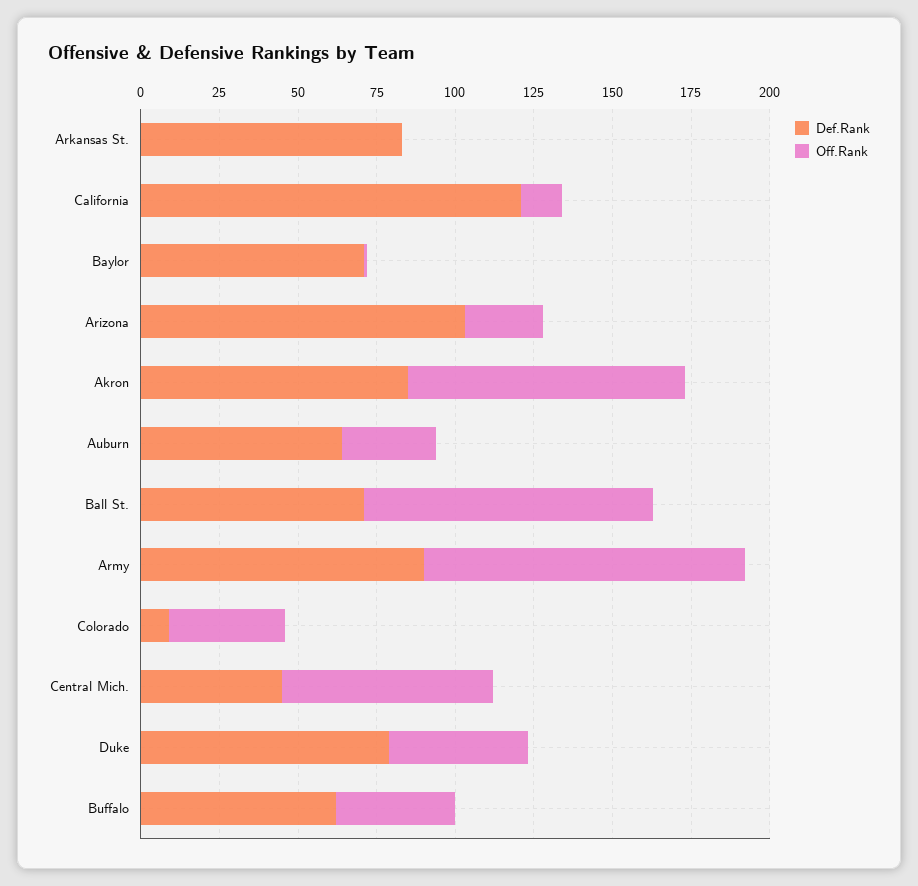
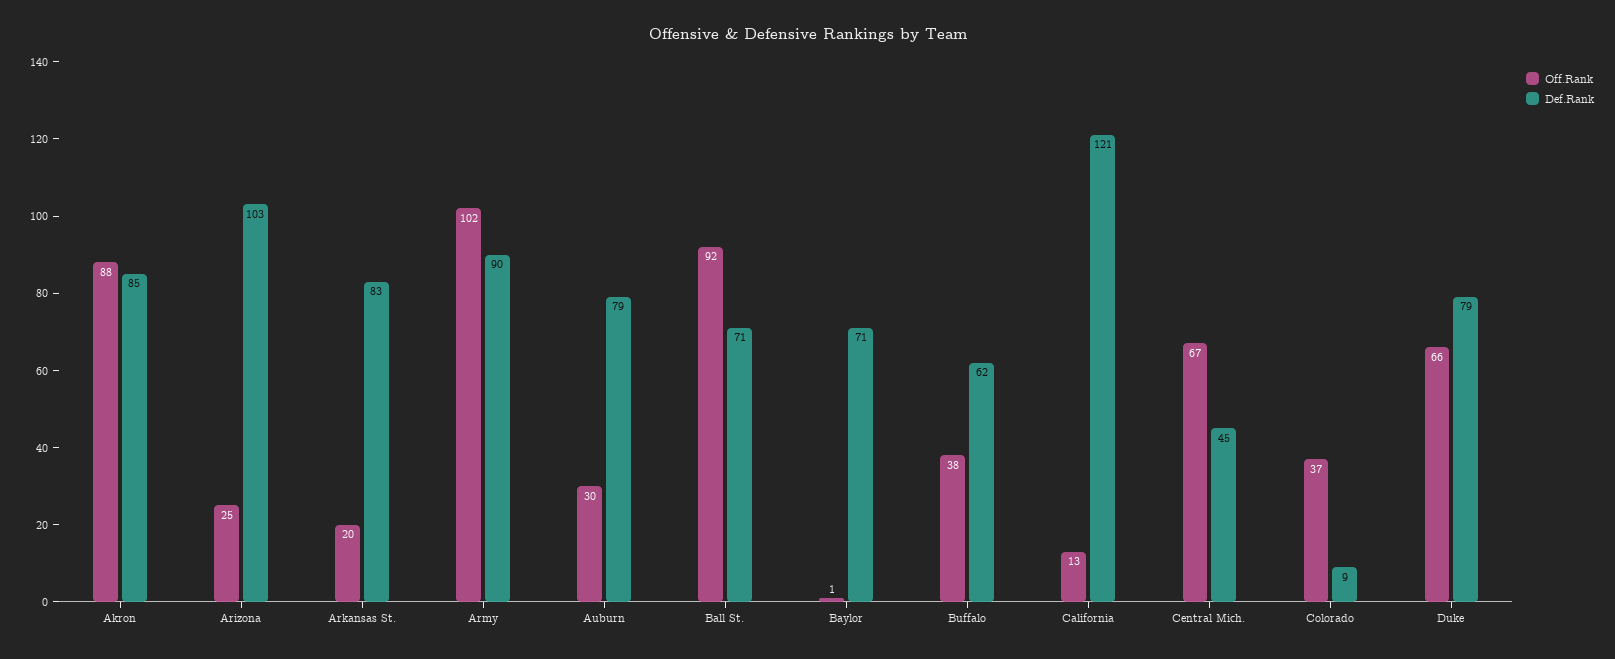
  {
    "Def.Rank": {
      "Arkansas St.": 83,
      "California": 121,
      "Baylor": 71,
      "Arizona": 103,
      "Akron": 85,
-     "Auburn": 65,
+     "Auburn": 79,
      "Ball St.": 71,
      "Army": 90,
      "Colorado": 9,
      "Central Mich.": 45,
      "Duke": 79,
      "Buffalo": 62
    },
    "Off.Rank": {
-     "Arkansas St.": 0,
+     "Arkansas St.": 20,
      "California": 13,
      "Baylor": 1,
      "Arizona": 25,
      "Akron": 88,
      "Auburn": 30,
      "Ball St.": 92,
      "Army": 102,
      "Colorado": 37,
      "Central Mich.": 67,
-     "Duke": 45,
+     "Duke": 66,
      "Buffalo": 38
    }
  }

